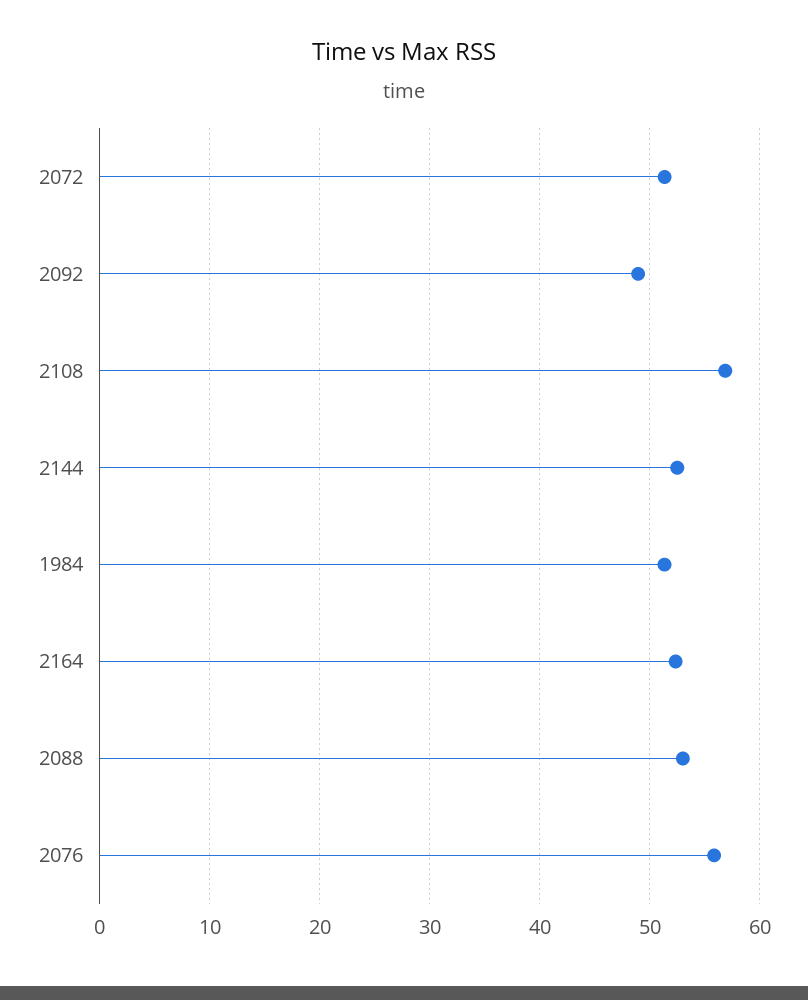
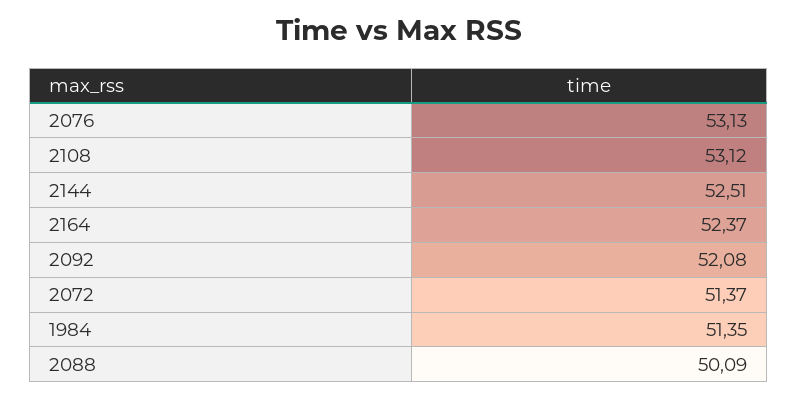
  {
    "2072": 51.37,
-   "2092": 49,
+   "2092": 52.08,
-   "2108": 57,
+   "2108": 53.12,
    "2144": 52.51,
    "1984": 51.35,
    "2164": 52.37,
-   "2088": 53,
+   "2088": 50.09,
-   "2076": 56
+   "2076": 53.13
  }

